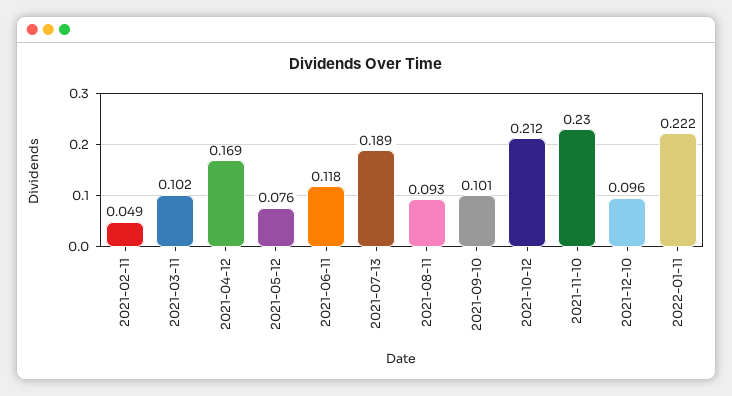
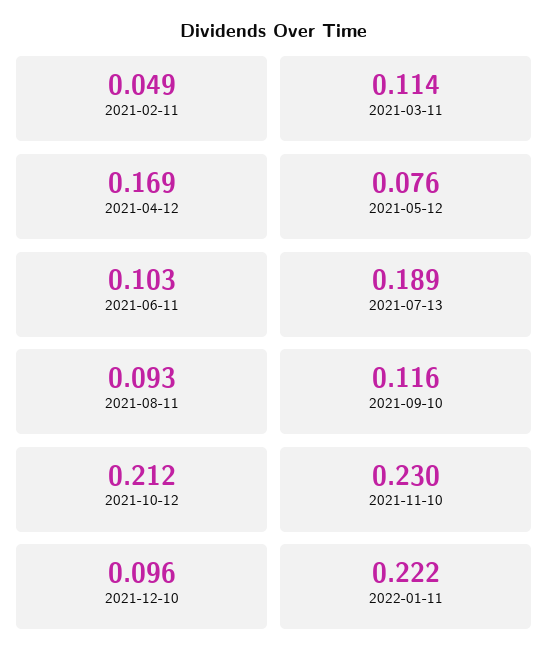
  {
    "2021-02-11": 0.049,
-   "2021-03-11": 0.102,
+   "2021-03-11": 0.114,
    "2021-04-12": 0.169,
    "2021-05-12": 0.076,
-   "2021-06-11": 0.118,
+   "2021-06-11": 0.103,
    "2021-07-13": 0.189,
    "2021-08-11": 0.093,
-   "2021-09-10": 0.101,
+   "2021-09-10": 0.116,
    "2021-10-12": 0.212,
    "2021-11-10": 0.23,
    "2021-12-10": 0.096,
    "2022-01-11": 0.222
  }

